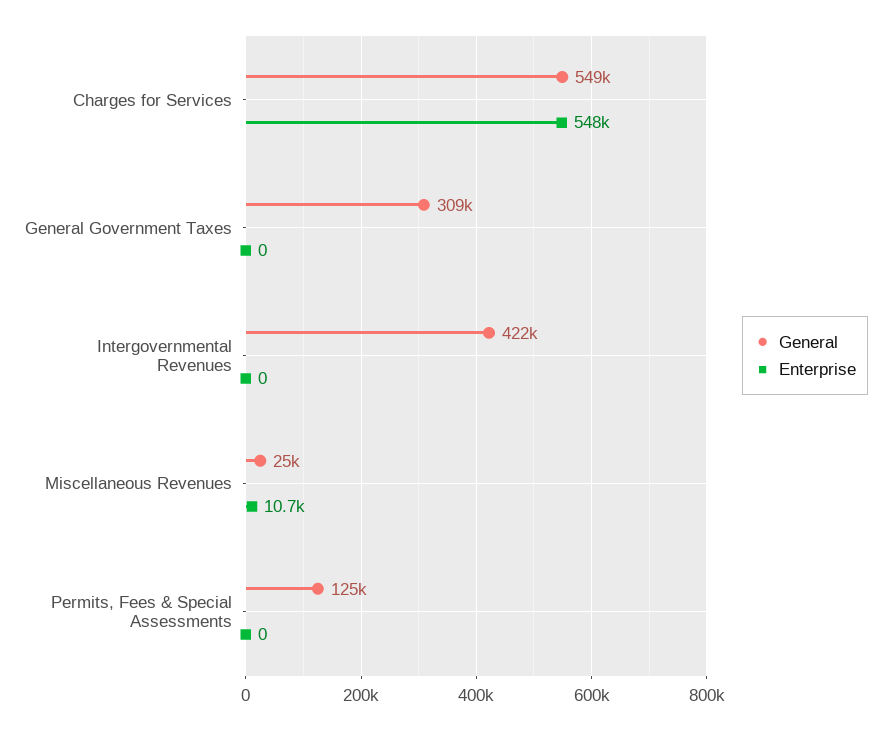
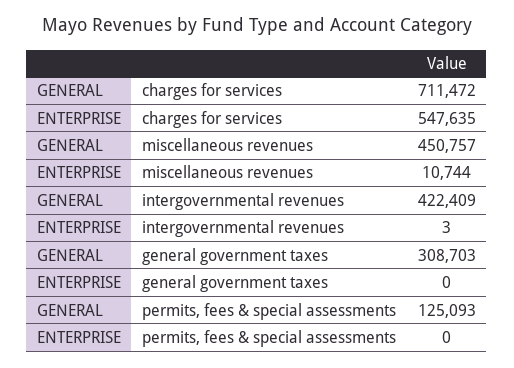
  {
    "General": {
-     "Charges for Services": 549000,
+     "Charges for Services": 711472,
      "General Government Taxes": 308703,
      "Intergovernmental Revenues": 422409,
-     "Miscellaneous Revenues": 25000,
+     "Miscellaneous Revenues": 450757,
      "Permits, Fees & Special Assessments": 125093
    },
    "Enterprise": {
      "Charges for Services": 547635,
      "General Government Taxes": 0,
-     "Intergovernmental Revenues": 0,
+     "Intergovernmental Revenues": 3,
      "Miscellaneous Revenues": 10744,
      "Permits, Fees & Special Assessments": 0
    }
  }

